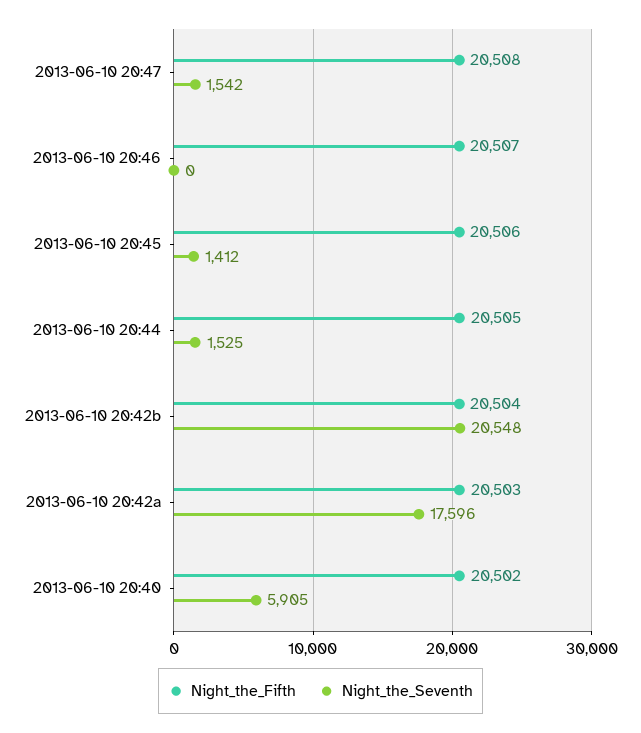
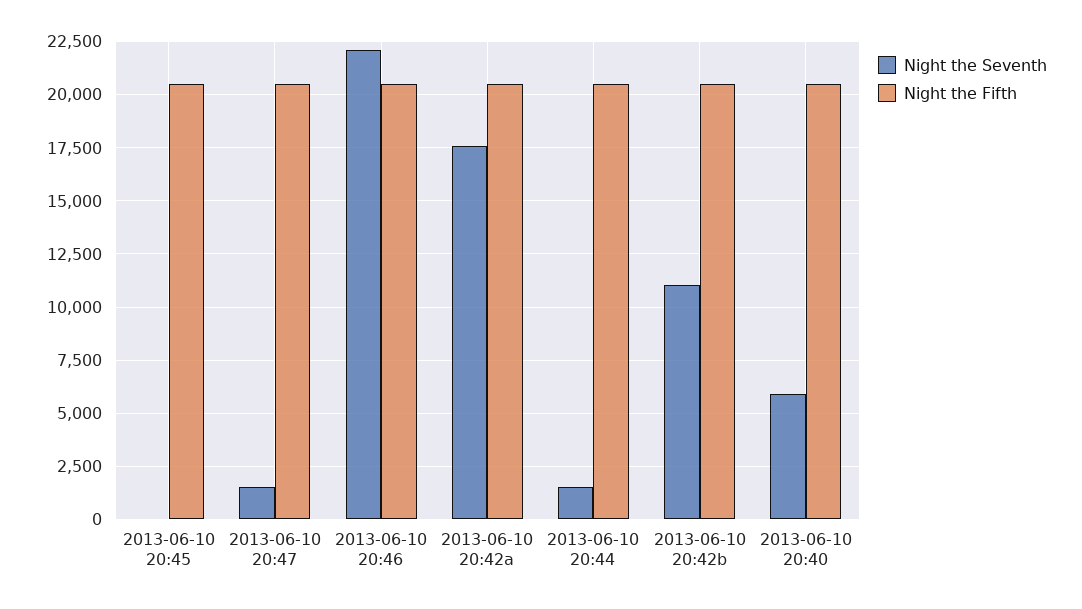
  {
    "Night_the_Fifth": {
      "2013-06-10 20:47": 20508,
      "2013-06-10 20:46": 20507,
      "2013-06-10 20:45": 20506,
      "2013-06-10 20:44": 20505,
      "2013-06-10 20:42b": 20504,
      "2013-06-10 20:42a": 20503,
      "2013-06-10 20:40": 20502
    },
    "Night_the_Seventh": {
      "2013-06-10 20:47": 1542,
-     "2013-06-10 20:46": 0,
+     "2013-06-10 20:46": 22000,
-     "2013-06-10 20:45": 1412,
+     "2013-06-10 20:45": 0,
      "2013-06-10 20:44": 1525,
-     "2013-06-10 20:42b": 20548,
+     "2013-06-10 20:42b": 11000,
      "2013-06-10 20:42a": 17596,
      "2013-06-10 20:40": 5905
    }
  }

